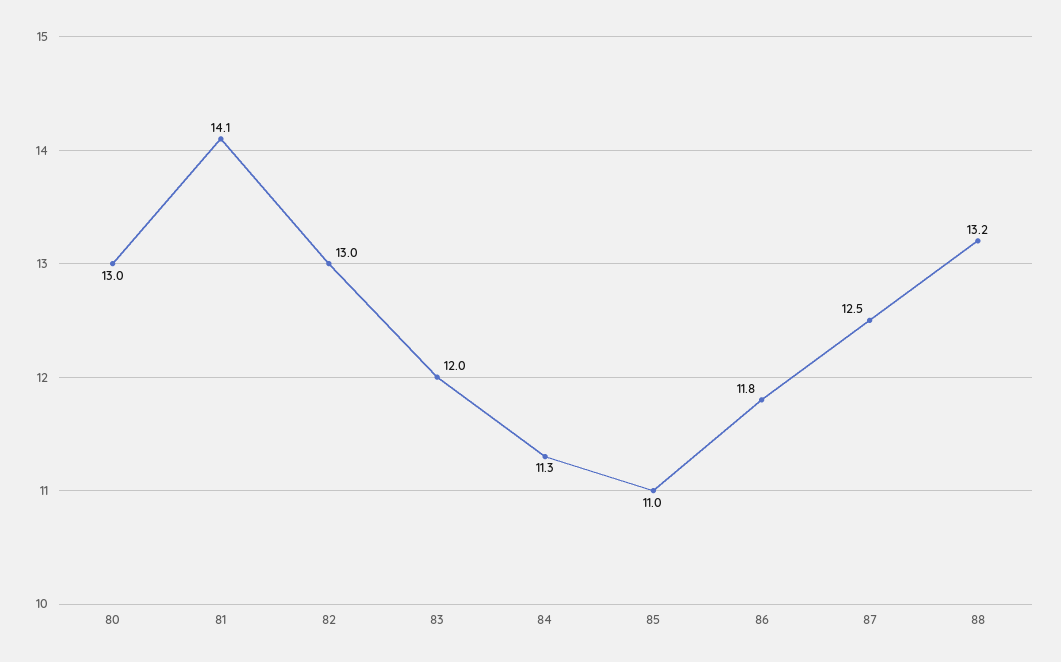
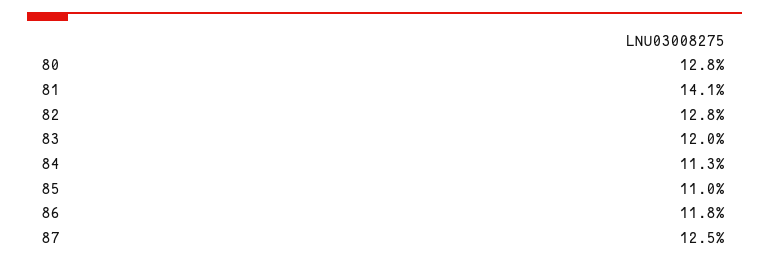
  {
-   "80": 13,
+   "80": 12.8,
    "81": 14.1,
-   "82": 13,
+   "82": 12.8,
    "83": 12,
    "84": 11.3,
    "85": 11,
    "86": 11.8,
-   "87": 12.5,
+   "87": 12.5
-   "88": 13.2
  }

